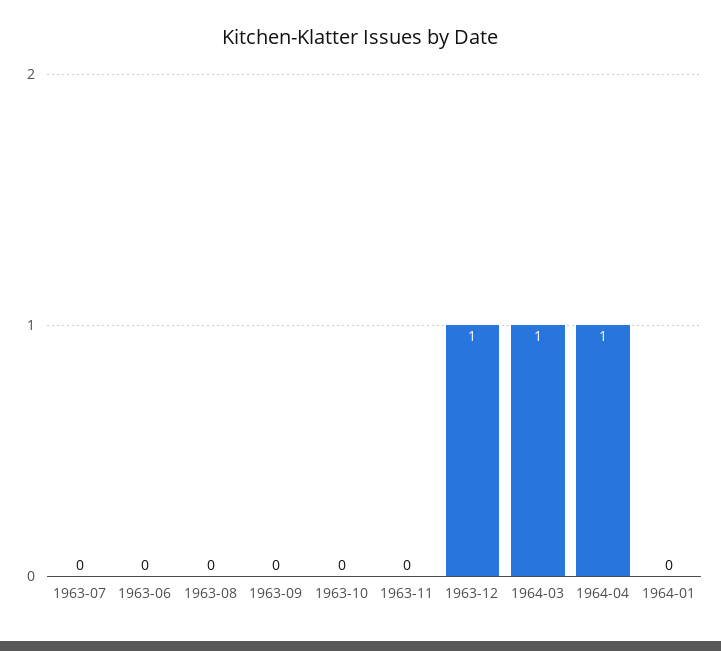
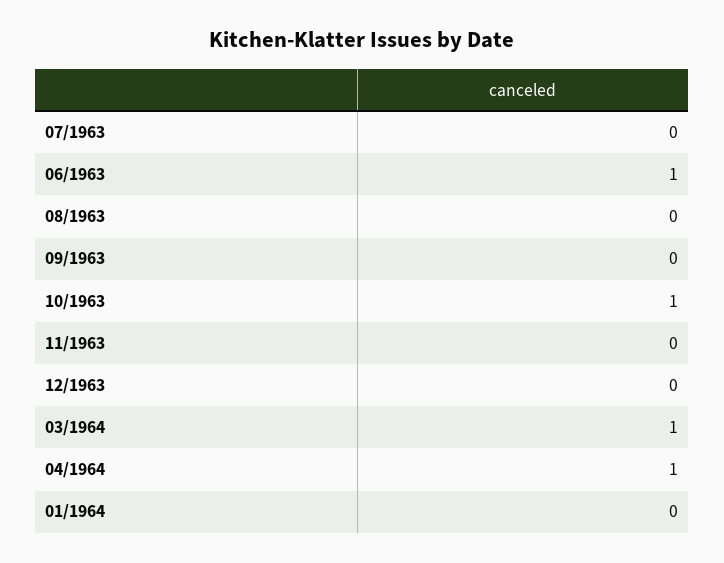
  {
    "1963-07": 0,
-   "1963-06": 0,
+   "1963-06": 1,
    "1963-08": 0,
    "1963-09": 0,
-   "1963-10": 0,
+   "1963-10": 1,
    "1963-11": 0,
-   "1963-12": 1,
+   "1963-12": 0,
    "1964-03": 1,
    "1964-04": 1,
    "1964-01": 0
  }

